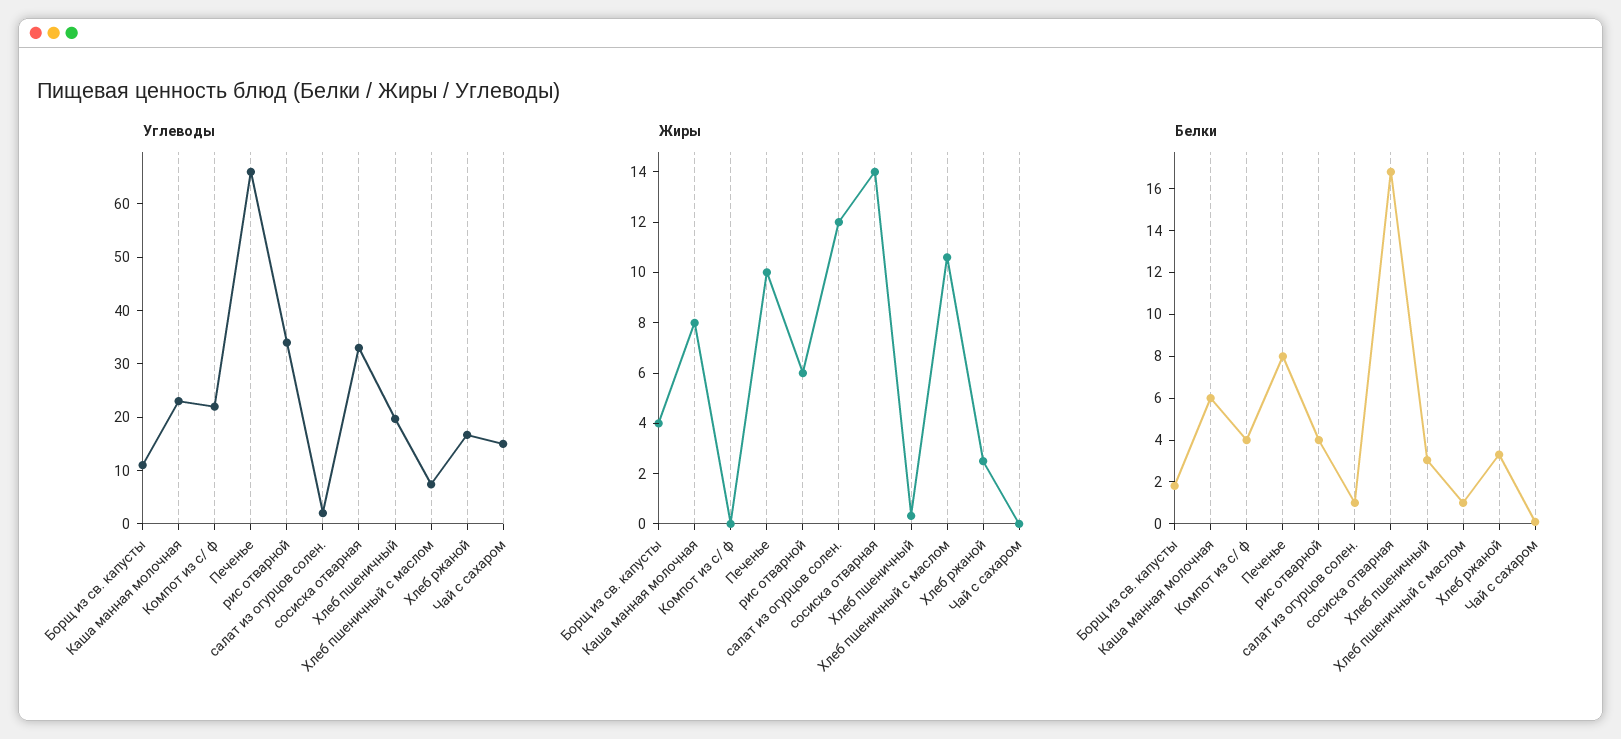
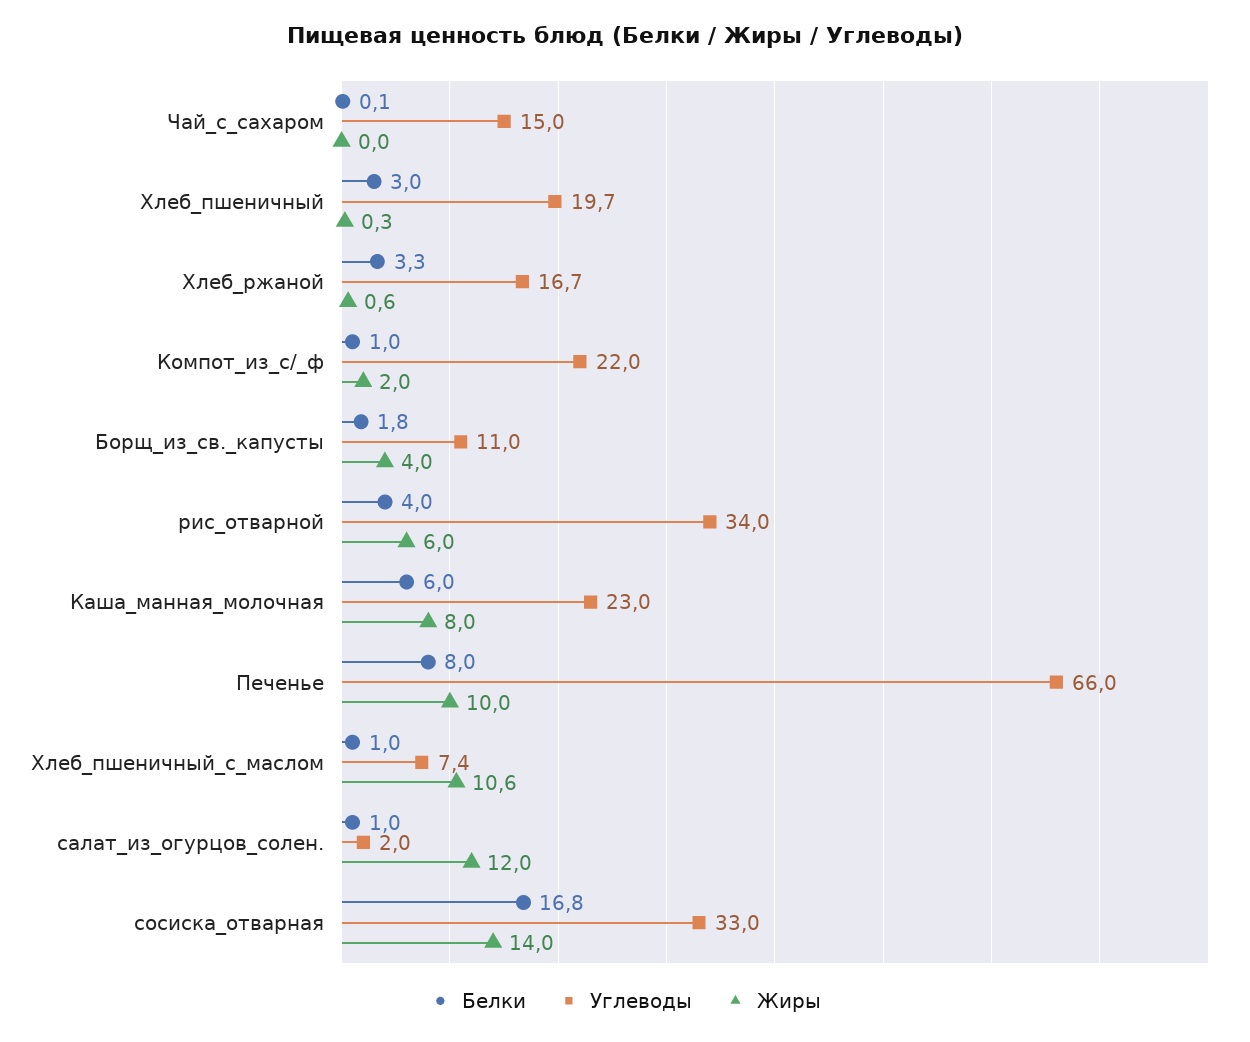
  {
    "Углеводы": {
      "Борщ из св. капусты": 11,
      "Каша манная молочная": 23,
      "Компот из с/ ф": 22,
      "Печенье": 66,
      "рис отварной": 34,
      "салат из огурцов солен.": 2,
      "сосиска отварная": 33,
      "Хлеб пшеничный": 19.7,
      "Хлеб пшеничный с маслом": 7.4,
      "Хлеб ржаной": 16.7,
      "Чай с сахаром": 15
    },
    "Жиры": {
      "Борщ из св. капусты": 4,
      "Каша манная молочная": 8,
-     "Компот из с/ ф": 0,
+     "Компот из с/ ф": 2,
      "Печенье": 10,
      "рис отварной": 6,
      "салат из огурцов солен.": 12,
      "сосиска отварная": 14,
      "Хлеб пшеничный": 0.3,
      "Хлеб пшеничный с маслом": 10.6,
-     "Хлеб ржаной": 2.5,
+     "Хлеб ржаной": 0.6,
      "Чай с сахаром": 0
    },
    "Белки": {
      "Борщ из св. капусты": 1.8,
      "Каша манная молочная": 6,
-     "Компот из с/ ф": 4,
+     "Компот из с/ ф": 1,
      "Печенье": 8,
      "рис отварной": 4,
      "салат из огурцов солен.": 1,
      "сосиска отварная": 16.8,
      "Хлеб пшеничный": 3,
      "Хлеб пшеничный с маслом": 1,
      "Хлеб ржаной": 3.3,
      "Чай с сахаром": 0.1
    }
  }

